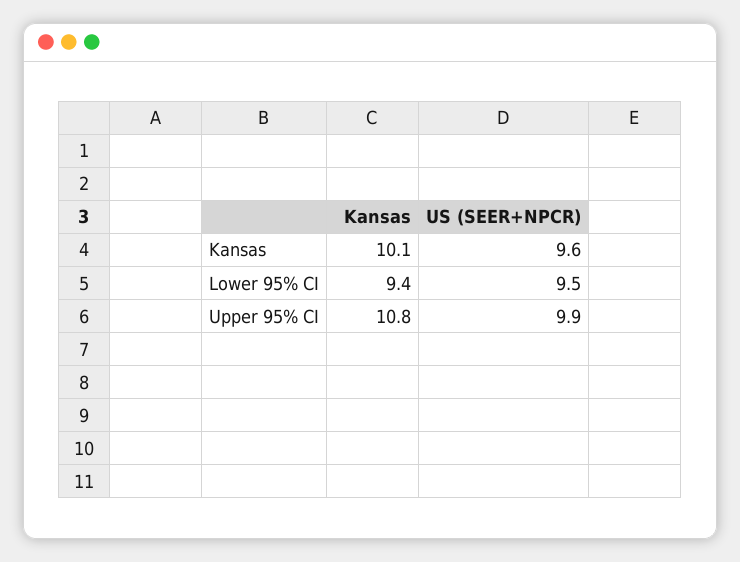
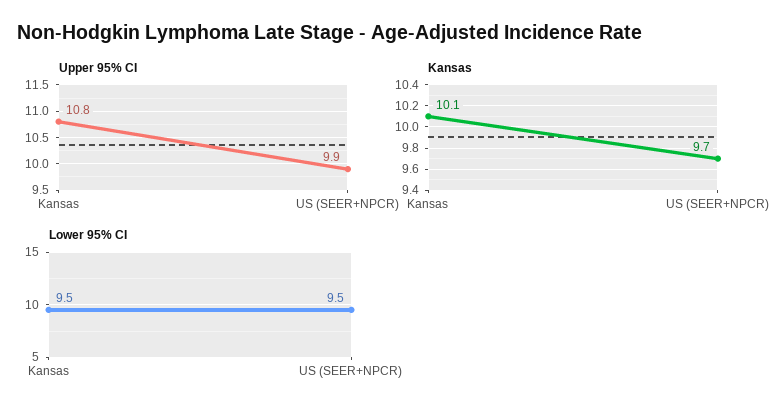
  {
    "Kansas": {
      "Kansas": 10.1,
-     "US (SEER+NPCR)": 9.6
+     "US (SEER+NPCR)": 9.7
    },
    "Lower 95% CI": {
-     "Kansas": 9.4,
+     "Kansas": 9.5,
      "US (SEER+NPCR)": 9.5
    },
    "Upper 95% CI": {
      "Kansas": 10.8,
      "US (SEER+NPCR)": 9.9
    }
  }

